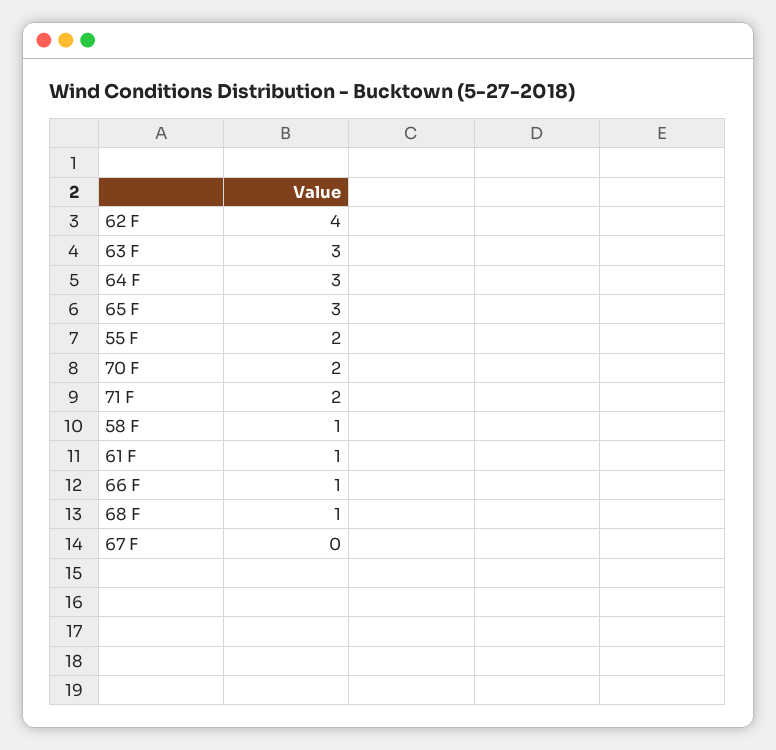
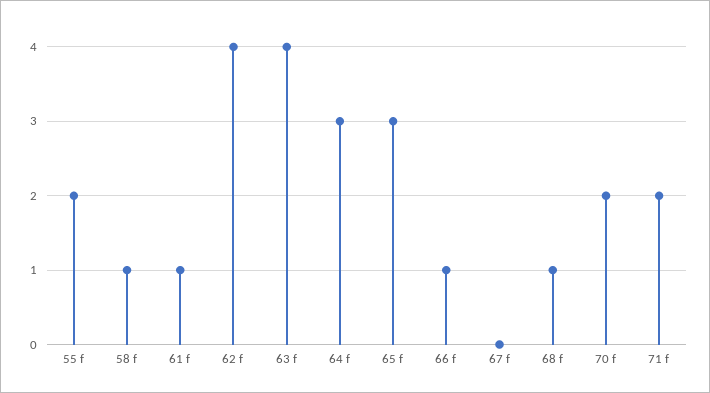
  {
    "62 F": 4,
-   "63 F": 3,
+   "63 F": 4,
    "64 F": 3,
    "65 F": 3,
    "55 F": 2,
    "70 F": 2,
    "71 F": 2,
    "58 F": 1,
    "61 F": 1,
    "66 F": 1,
    "68 F": 1,
    "67 F": 0
  }

